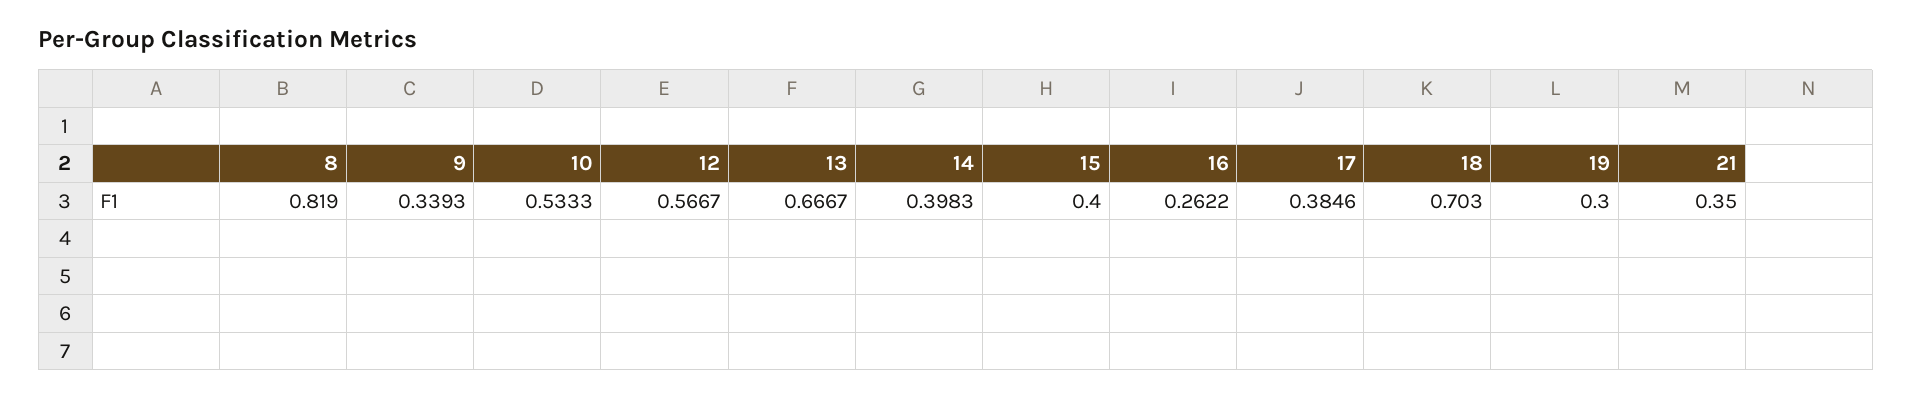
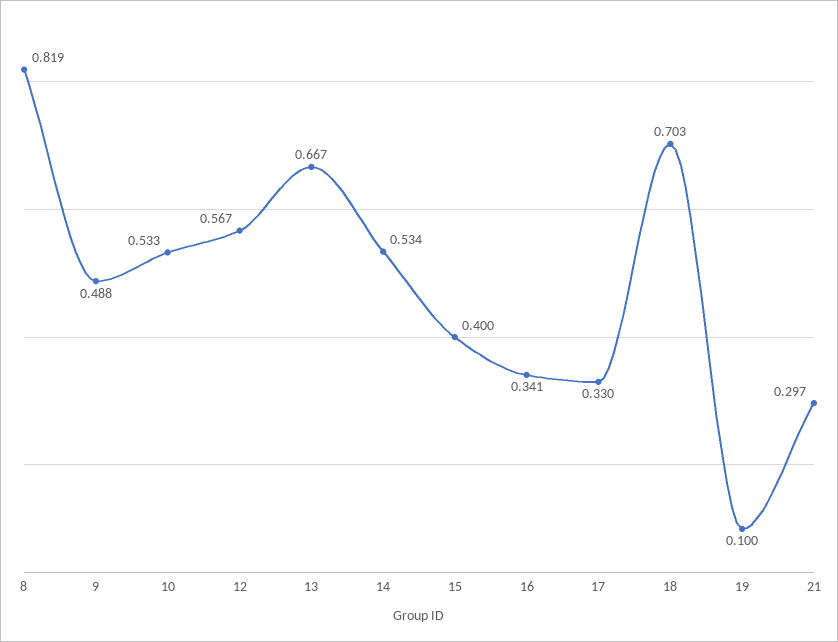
  {
    "8": 0.819,
-   "9": 0.3393,
+   "9": 0.488,
    "10": 0.5333,
    "12": 0.5667,
    "13": 0.6667,
-   "14": 0.3983,
+   "14": 0.534,
    "15": 0.4,
-   "16": 0.2622,
+   "16": 0.341,
-   "17": 0.3846,
+   "17": 0.33,
    "18": 0.703,
-   "19": 0.3,
+   "19": 0.1,
-   "21": 0.35
+   "21": 0.297
  }

